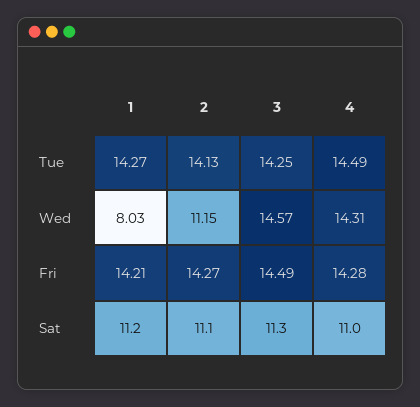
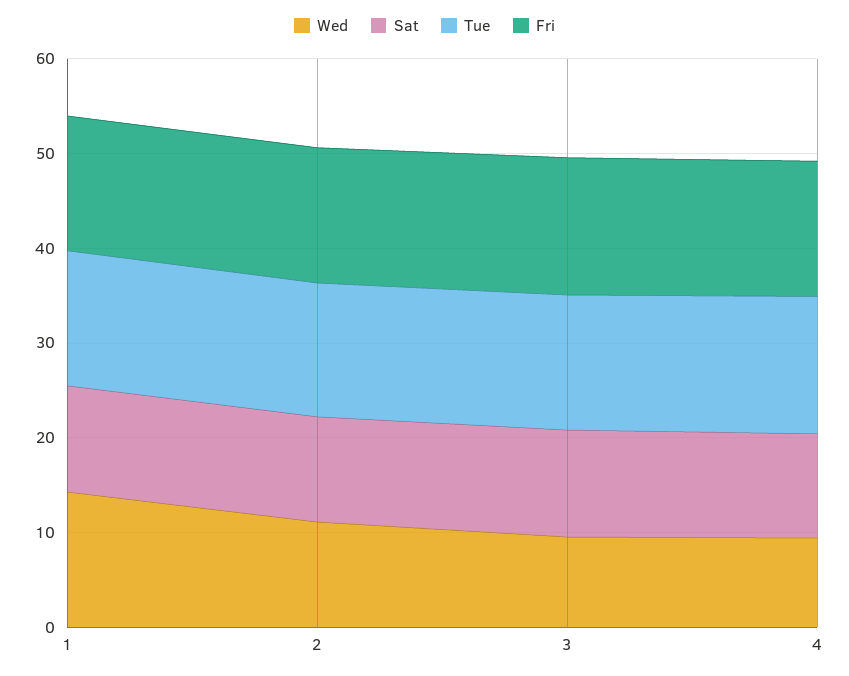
  {
    "Tue": {
      "1": 14.27,
      "2": 14.13,
      "3": 14.25,
      "4": 14.49
    },
    "Wed": {
-     "1": 8.03,
+     "1": 14,
      "2": 11.15,
-     "3": 14.57,
+     "3": 10,
-     "4": 14.31
+     "4": 10
    },
    "Fri": {
      "1": 14.21,
      "2": 14.27,
      "3": 14.49,
      "4": 14.28
    },
    "Sat": {
      "1": 11.2,
      "2": 11.1,
      "3": 11.3,
      "4": 11
    }
  }

